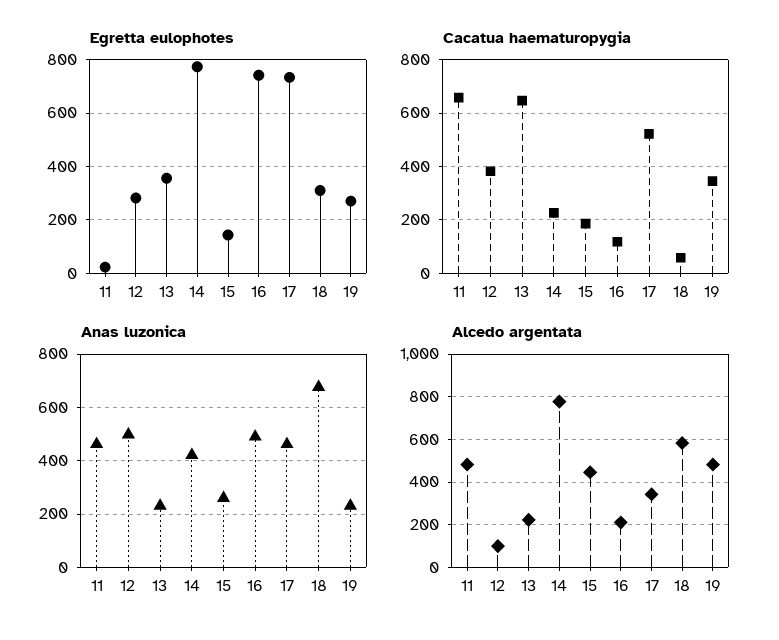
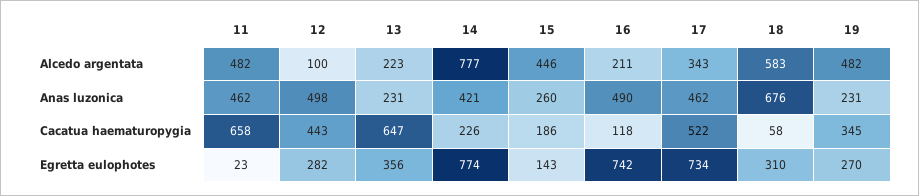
  {
    "Egretta eulophotes": {
      "11": 23,
      "12": 282,
      "13": 356,
      "14": 774,
      "15": 143,
      "16": 742,
      "17": 734,
      "18": 310,
      "19": 270
    },
    "Cacatua haematuropygia": {
      "11": 658,
-     "12": 375,
+     "12": 443,
      "13": 647,
      "14": 226,
      "15": 186,
      "16": 118,
      "17": 522,
      "18": 58,
      "19": 345
    },
    "Anas luzonica": {
      "11": 462,
      "12": 498,
      "13": 231,
      "14": 421,
      "15": 260,
      "16": 490,
      "17": 462,
      "18": 676,
      "19": 231
    },
    "Alcedo argentata": {
      "11": 482,
      "12": 100,
      "13": 223,
      "14": 777,
      "15": 446,
      "16": 211,
      "17": 343,
      "18": 583,
      "19": 482
    }
  }

